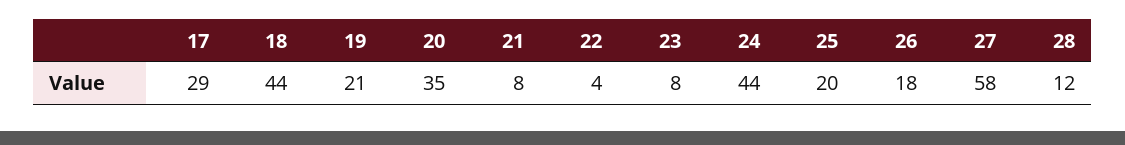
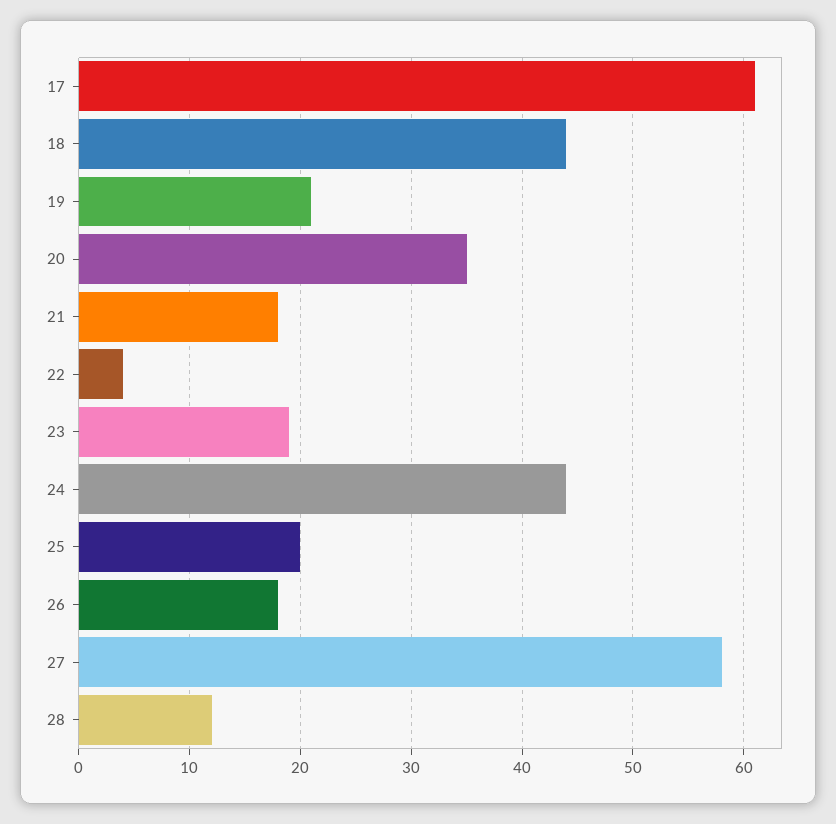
  {
-   "17": 29,
+   "17": 61,
    "18": 44,
    "19": 21,
    "20": 35,
-   "21": 8,
+   "21": 18,
    "22": 4,
-   "23": 8,
+   "23": 19,
    "24": 44,
    "25": 20,
    "26": 18,
    "27": 58,
    "28": 12
  }

